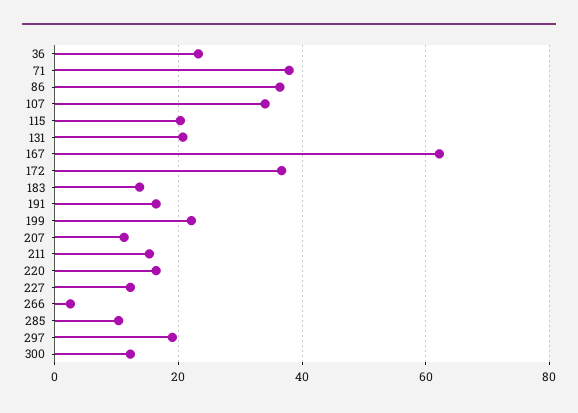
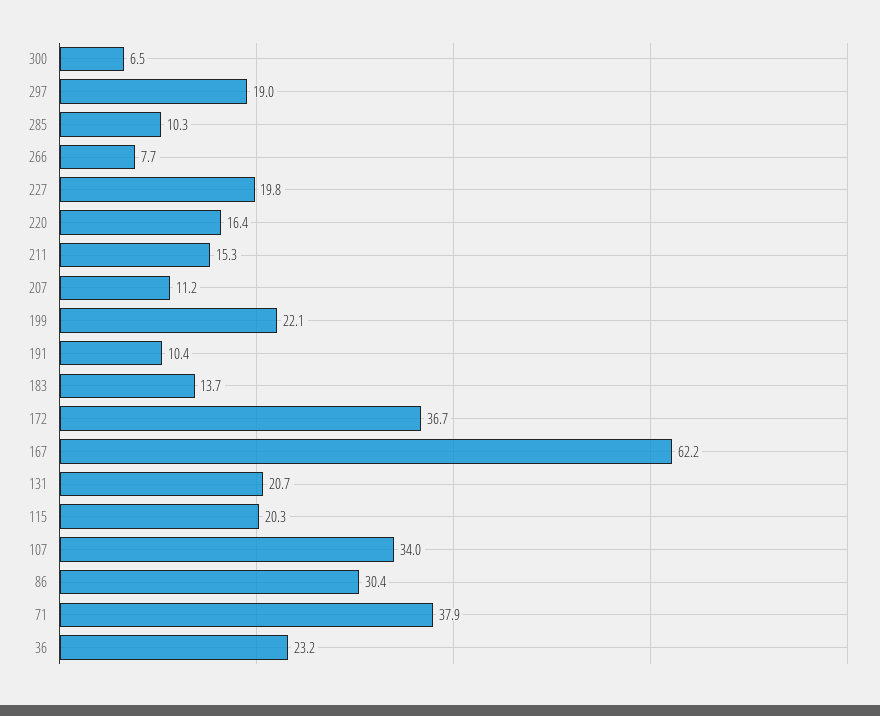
  {
    "36": 23.2,
    "71": 37.9,
-   "86": 36,
+   "86": 30.4,
    "107": 34,
    "115": 20.3,
    "131": 20.7,
    "167": 62.2,
    "172": 36.7,
    "183": 13.7,
-   "191": 16,
+   "191": 10.4,
    "199": 22.1,
    "207": 11.2,
    "211": 15.3,
    "220": 16.4,
-   "227": 12,
+   "227": 19.8,
-   "266": 2,
+   "266": 7.7,
    "285": 10.3,
    "297": 19,
-   "300": 12
+   "300": 6.5
  }

